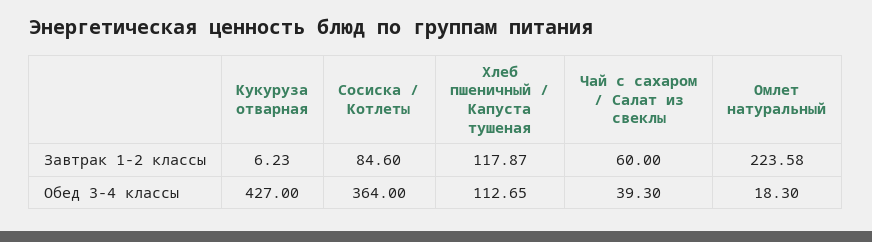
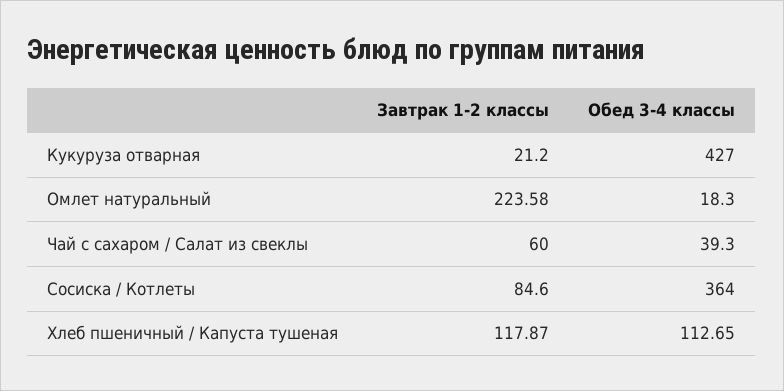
  {
    "Кукуруза отварная": {
-     "Завтрак 1-2 классы": 6.23,
+     "Завтрак 1-2 классы": 21.2,
      "Обед 3-4 классы": 427
    },
    "Сосиска / Котлеты": {
      "Завтрак 1-2 классы": 84.6,
      "Обед 3-4 классы": 364
    },
    "Хлеб пшеничный / Капуста тушеная": {
      "Завтрак 1-2 классы": 117.87,
      "Обед 3-4 классы": 112.65
    },
    "Чай с сахаром / Салат из свеклы": {
      "Завтрак 1-2 классы": 60,
      "Обед 3-4 классы": 39.3
    },
    "Омлет натуральный": {
      "Завтрак 1-2 классы": 223.58,
      "Обед 3-4 классы": 18.3
    }
  }

